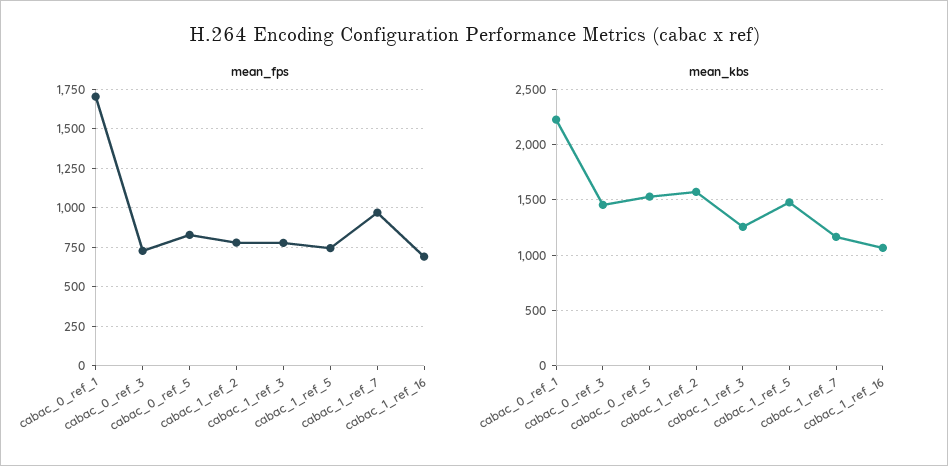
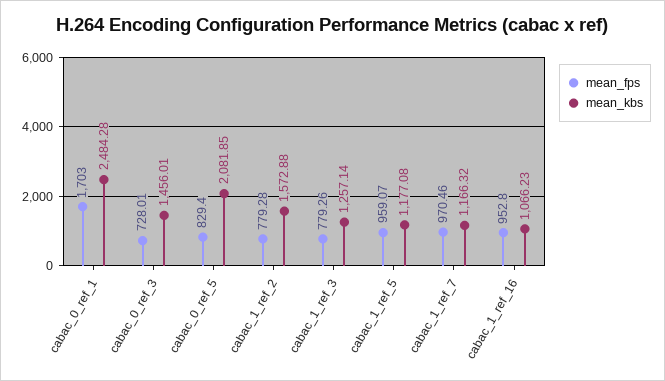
  {
    "mean_fps": {
      "cabac_0_ref_1": 1703,
      "cabac_0_ref_3": 728.01,
      "cabac_0_ref_5": 829.4,
      "cabac_1_ref_2": 779.28,
      "cabac_1_ref_3": 779.26,
-     "cabac_1_ref_5": 750,
+     "cabac_1_ref_5": 959.07,
      "cabac_1_ref_7": 970.46,
-     "cabac_1_ref_16": 700
+     "cabac_1_ref_16": 952.8
    },
    "mean_kbs": {
-     "cabac_0_ref_1": 2200,
+     "cabac_0_ref_1": 2484.28,
      "cabac_0_ref_3": 1456.01,
-     "cabac_0_ref_5": 1500,
+     "cabac_0_ref_5": 2081.85,
      "cabac_1_ref_2": 1572.88,
      "cabac_1_ref_3": 1257.14,
-     "cabac_1_ref_5": 1500,
+     "cabac_1_ref_5": 1177.08,
      "cabac_1_ref_7": 1166.32,
      "cabac_1_ref_16": 1066.23
    }
  }

